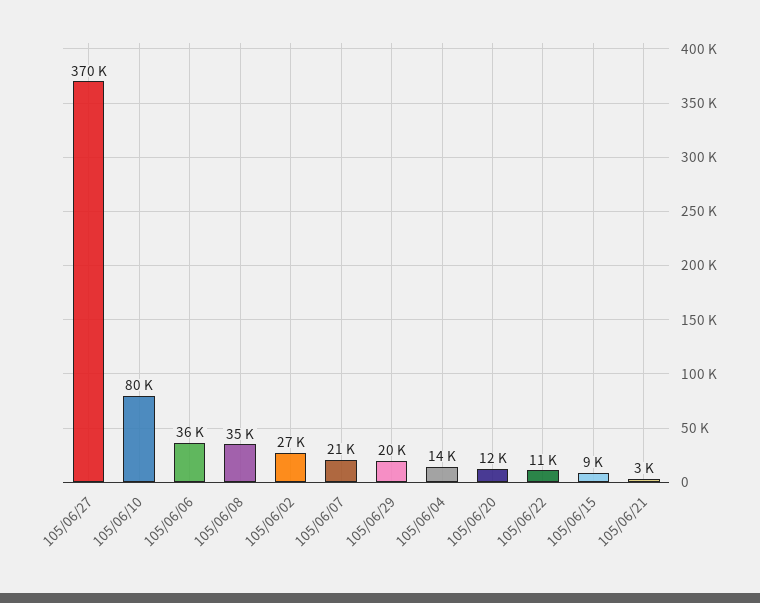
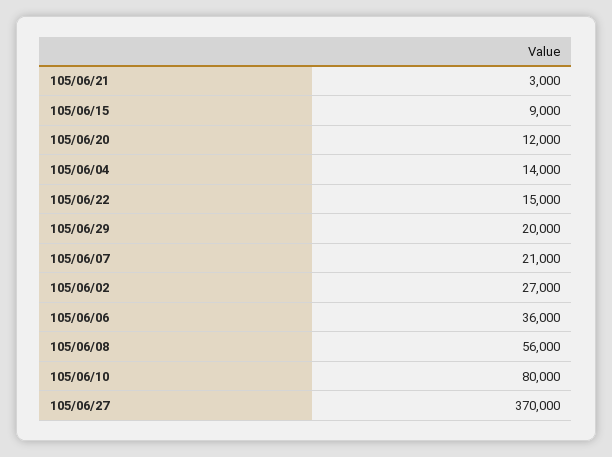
  {
    "105/06/27": 370000,
    "105/06/10": 80000,
    "105/06/06": 36000,
-   "105/06/08": 35000,
+   "105/06/08": 56000,
    "105/06/02": 27000,
    "105/06/07": 21000,
    "105/06/29": 20000,
    "105/06/04": 14000,
    "105/06/20": 12000,
-   "105/06/22": 11000,
+   "105/06/22": 15000,
    "105/06/15": 9000,
    "105/06/21": 3000
  }

